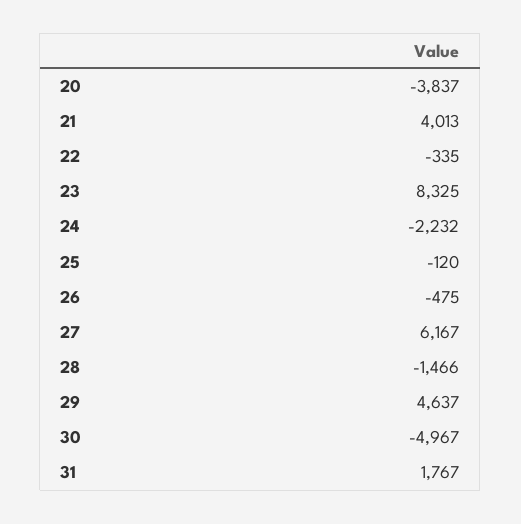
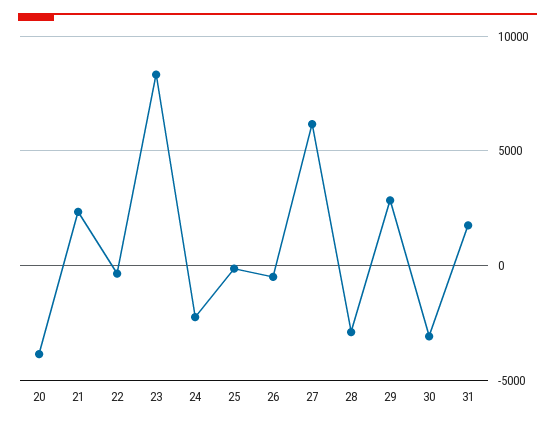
  {
    "20": -3837,
-   "21": 4013,
+   "21": 2500,
    "22": -335,
    "23": 8325,
    "24": -2232,
    "25": -120,
    "26": -475,
    "27": 6167,
-   "28": -1466,
+   "28": -3000,
-   "29": 4637,
+   "29": 3000,
-   "30": -4967,
+   "30": -3000,
    "31": 1767
  }

